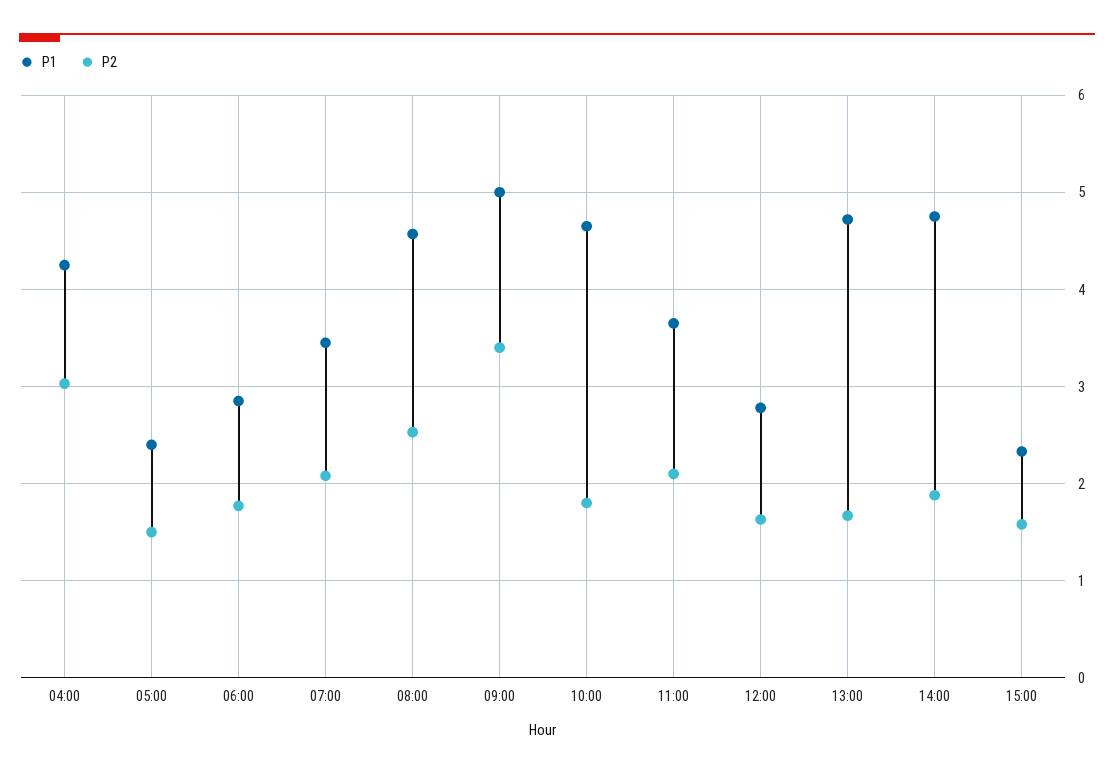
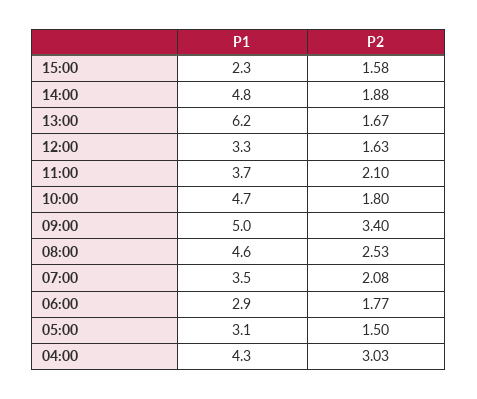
  {
    "P1": {
      "04:00": 4.3,
-     "05:00": 2.4,
+     "05:00": 3.1,
      "06:00": 2.9,
      "07:00": 3.5,
      "08:00": 4.6,
      "09:00": 5,
      "10:00": 4.7,
      "11:00": 3.7,
-     "12:00": 2.8,
+     "12:00": 3.3,
-     "13:00": 4.7,
+     "13:00": 6.2,
      "14:00": 4.8,
      "15:00": 2.3
    },
    "P2": {
      "04:00": 3.03,
      "05:00": 1.5,
      "06:00": 1.77,
      "07:00": 2.08,
      "08:00": 2.53,
      "09:00": 3.4,
      "10:00": 1.8,
      "11:00": 2.1,
      "12:00": 1.63,
      "13:00": 1.67,
      "14:00": 1.88,
      "15:00": 1.58
    }
  }

